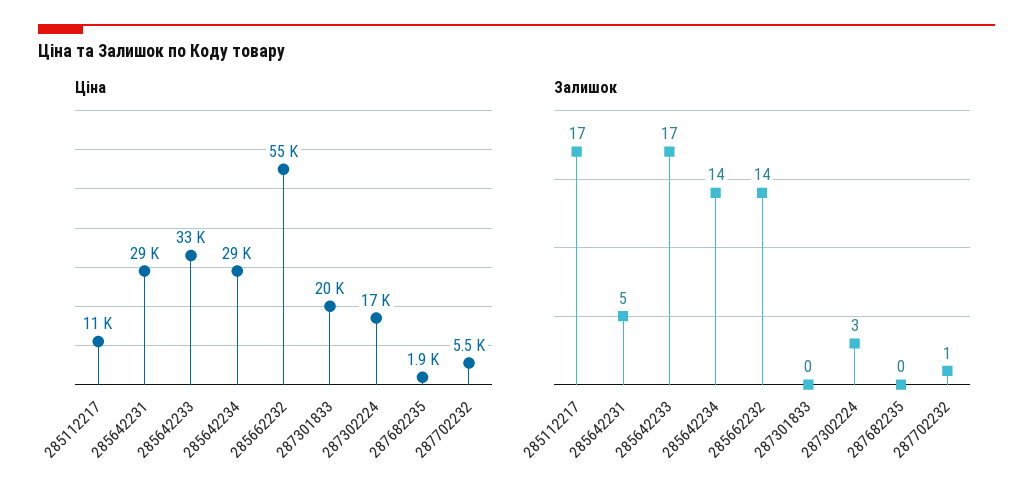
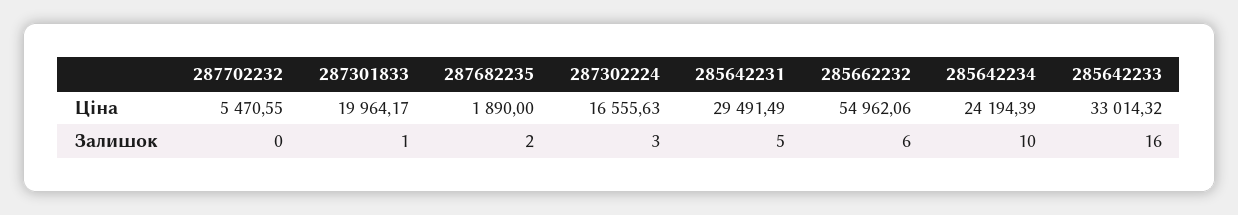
  {
    "Ціна": {
-     "285112217": 11000,
      "285642231": 29491.49,
      "285642233": 33014.32,
-     "285642234": 29000,
+     "285642234": 24194.39,
      "285662232": 54962.06,
      "287301833": 19964.17,
      "287302224": 16555.63,
      "287682235": 1890,
      "287702232": 5470.55
    },
    "Залишок": {
-     "285112217": 17,
      "285642231": 5,
-     "285642233": 17,
+     "285642233": 16,
-     "285642234": 14,
+     "285642234": 10,
-     "285662232": 14,
+     "285662232": 6,
-     "287301833": 0,
+     "287301833": 1,
      "287302224": 3,
-     "287682235": 0,
+     "287682235": 2,
-     "287702232": 1
+     "287702232": 0
    }
  }

